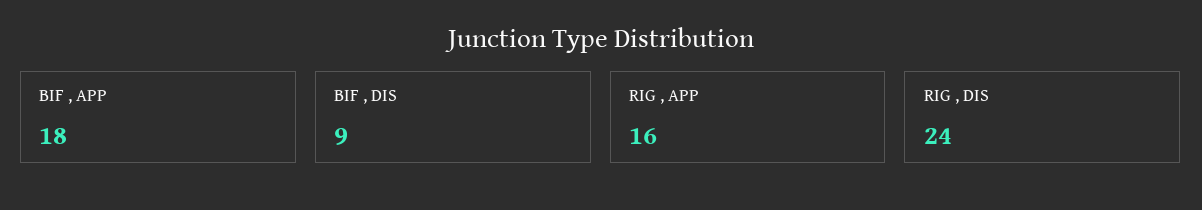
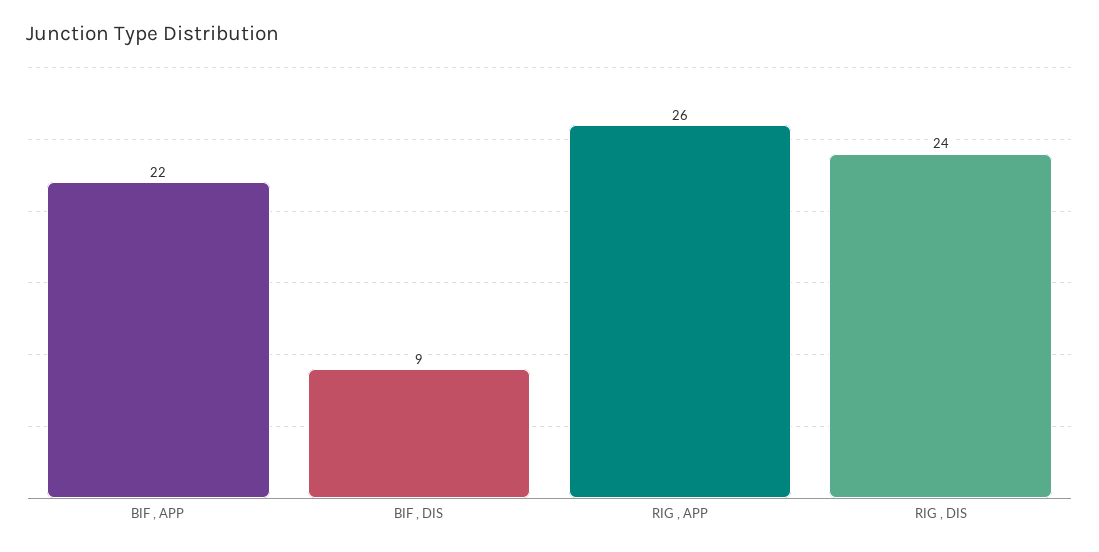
  {
-   "BIF , APP": 18,
+   "BIF , APP": 22,
    "BIF , DIS": 9,
-   "RIG , APP": 16,
+   "RIG , APP": 26,
    "RIG , DIS": 24
  }

